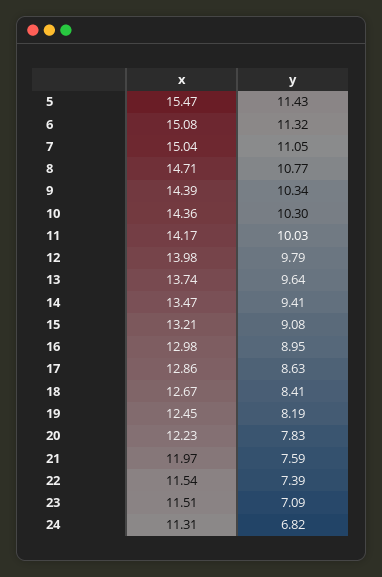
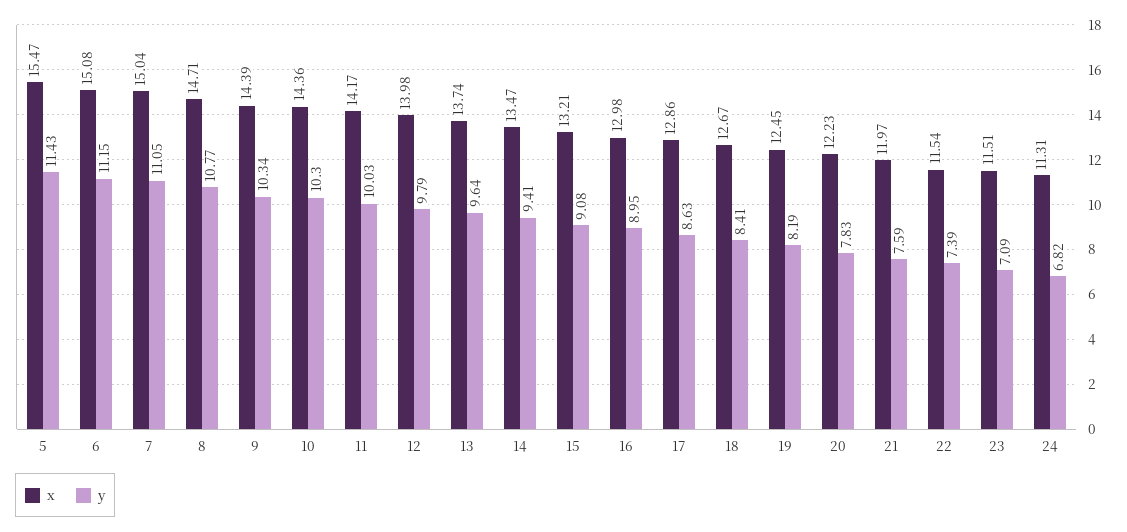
  {
    "x": {
      "5": 15.47,
      "6": 15.08,
      "7": 15.04,
      "8": 14.71,
      "9": 14.39,
      "10": 14.36,
      "11": 14.17,
      "12": 13.98,
      "13": 13.74,
      "14": 13.47,
      "15": 13.21,
      "16": 12.98,
      "17": 12.86,
      "18": 12.67,
      "19": 12.45,
      "20": 12.23,
      "21": 11.97,
      "22": 11.54,
      "23": 11.51,
      "24": 11.31
    },
    "y": {
      "5": 11.43,
-     "6": 11.32,
+     "6": 11.15,
      "7": 11.05,
      "8": 10.77,
      "9": 10.34,
      "10": 10.3,
      "11": 10.03,
      "12": 9.79,
      "13": 9.64,
      "14": 9.41,
      "15": 9.08,
      "16": 8.95,
      "17": 8.63,
      "18": 8.41,
      "19": 8.19,
      "20": 7.83,
      "21": 7.59,
      "22": 7.39,
      "23": 7.09,
      "24": 6.82
    }
  }

